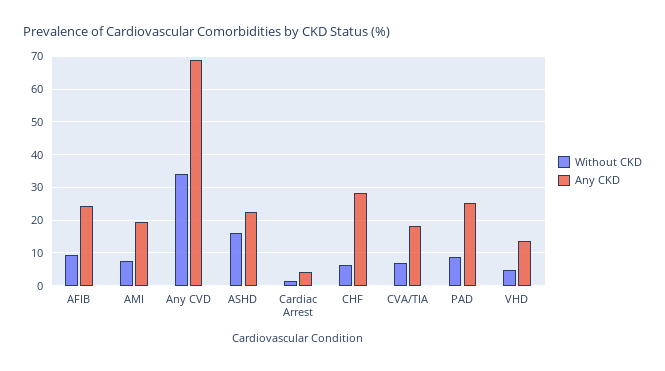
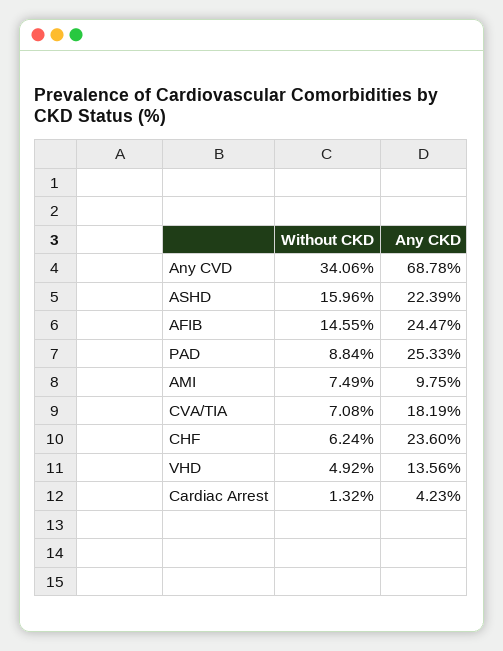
  {
    "Without CKD": {
-     "AFIB": 10,
+     "AFIB": 14.55,
      "AMI": 7.49,
      "Any CVD": 34.06,
      "ASHD": 15.96,
      "Cardiac Arrest": 1.32,
      "CHF": 6.24,
      "CVA/TIA": 7.08,
      "PAD": 8.84,
      "VHD": 4.92
    },
    "Any CKD": {
      "AFIB": 24.47,
-     "AMI": 20,
+     "AMI": 9.75,
      "Any CVD": 68.78,
      "ASHD": 22.39,
      "Cardiac Arrest": 4.23,
-     "CHF": 28,
+     "CHF": 23.6,
      "CVA/TIA": 18.19,
      "PAD": 25.33,
      "VHD": 13.56
    }
  }

